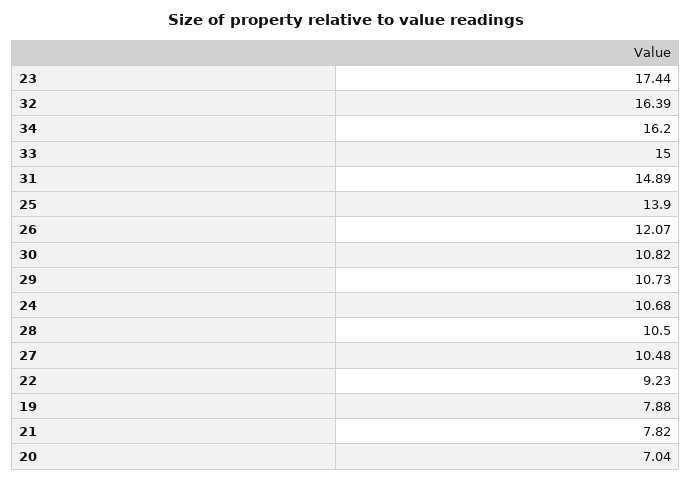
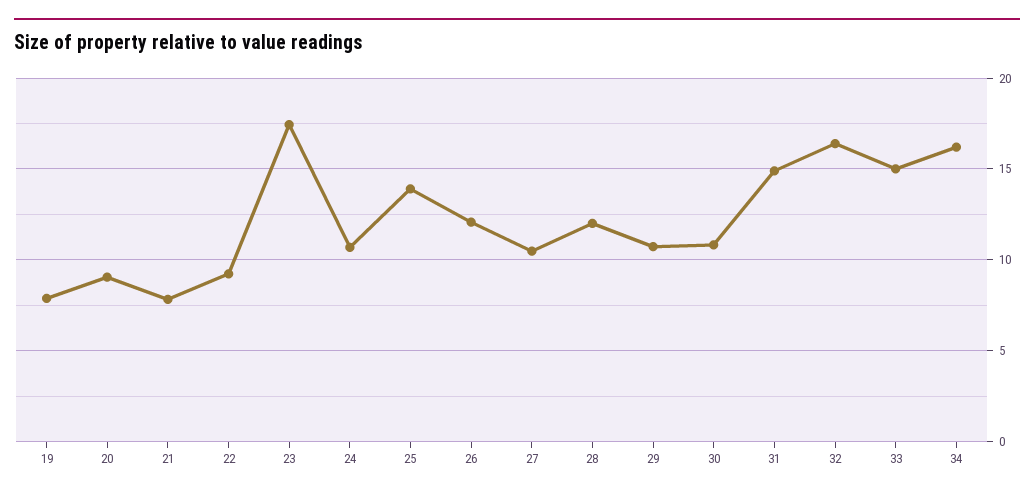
  {
    "23": 17.44,
    "32": 16.39,
    "34": 16.2,
    "33": 15,
    "31": 14.89,
    "25": 13.9,
    "26": 12.07,
    "30": 10.82,
    "29": 10.73,
    "24": 10.68,
-   "28": 10.5,
+   "28": 12,
    "27": 10.48,
    "22": 9.23,
    "19": 7.88,
    "21": 7.82,
-   "20": 7.04
+   "20": 9
  }

